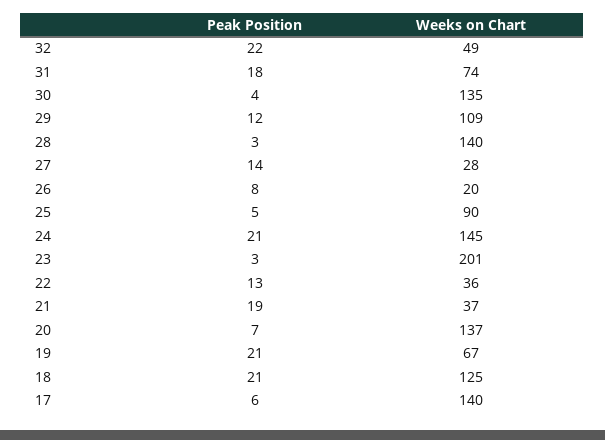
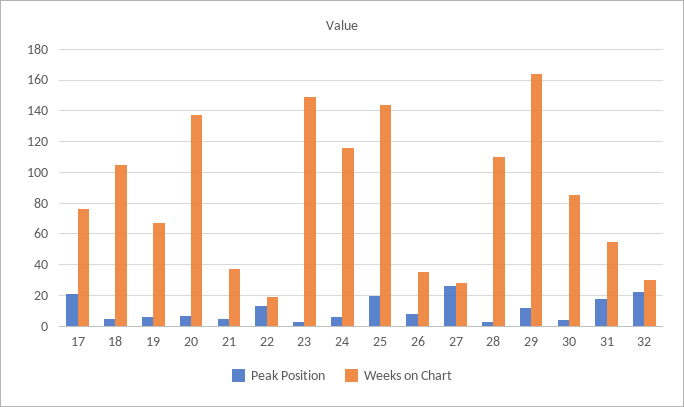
  {
    "Peak Position": {
      "32": 22,
      "31": 18,
      "30": 4,
      "29": 12,
      "28": 3,
-     "27": 14,
+     "27": 25,
      "26": 8,
-     "25": 5,
+     "25": 20,
-     "24": 21,
+     "24": 5,
      "23": 3,
      "22": 13,
-     "21": 19,
+     "21": 5,
      "20": 7,
-     "19": 21,
+     "19": 5,
-     "18": 21,
+     "18": 5,
-     "17": 6
+     "17": 20
    },
    "Weeks on Chart": {
-     "32": 49,
+     "32": 30,
-     "31": 74,
+     "31": 55,
-     "30": 135,
+     "30": 85,
-     "29": 109,
+     "29": 165,
-     "28": 140,
+     "28": 110,
      "27": 28,
-     "26": 20,
+     "26": 35,
-     "25": 90,
+     "25": 145,
-     "24": 145,
+     "24": 115,
-     "23": 201,
+     "23": 150,
-     "22": 36,
+     "22": 20,
      "21": 37,
      "20": 137,
      "19": 67,
-     "18": 125,
+     "18": 105,
-     "17": 140
+     "17": 75
    }
  }

